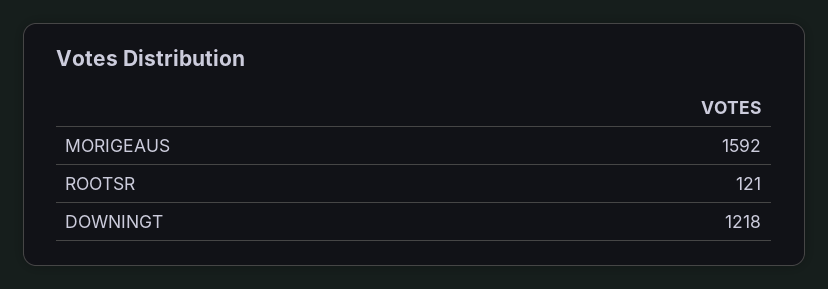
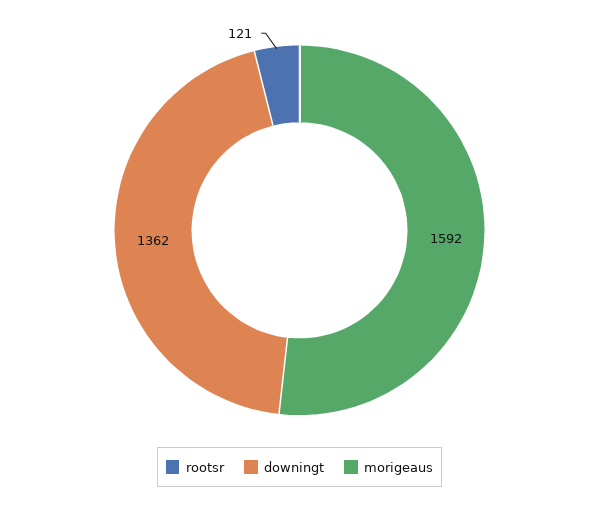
  {
    "MORIGEAUS": 1592,
    "ROOTSR": 121,
-   "DOWNINGT": 1218
+   "DOWNINGT": 1362
  }

